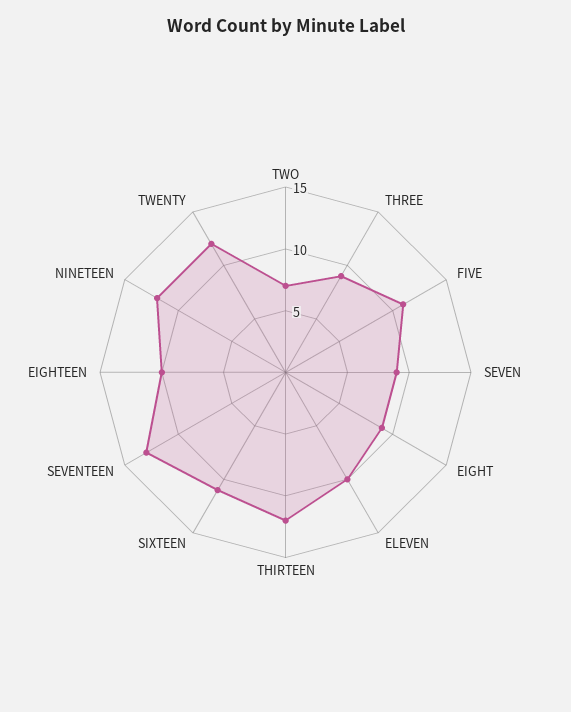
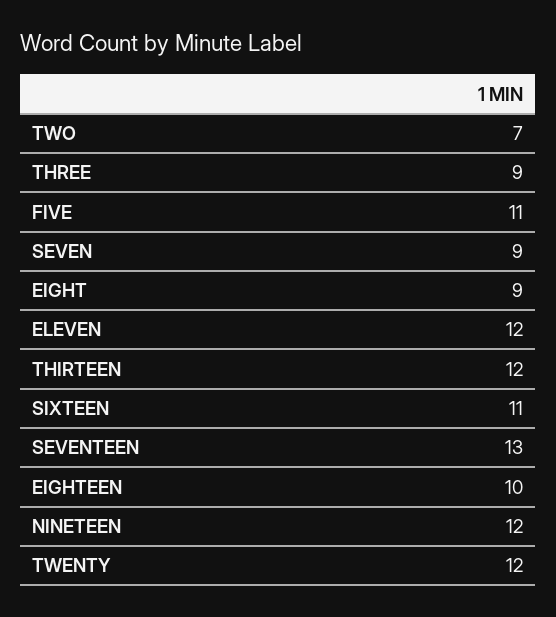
  {
    "TWO": 7,
    "THREE": 9,
    "FIVE": 11,
    "SEVEN": 9,
    "EIGHT": 9,
-   "ELEVEN": 10,
+   "ELEVEN": 12,
    "THIRTEEN": 12,
    "SIXTEEN": 11,
    "SEVENTEEN": 13,
    "EIGHTEEN": 10,
    "NINETEEN": 12,
    "TWENTY": 12
  }

